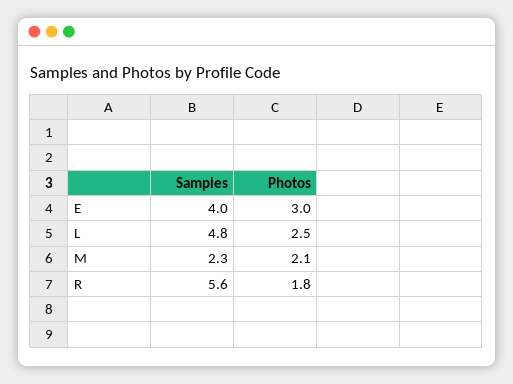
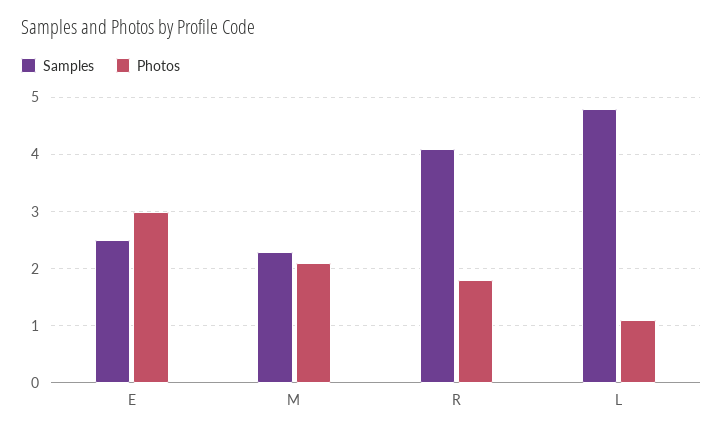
  {
    "Samples": {
-     "E": 4,
+     "E": 2.5,
      "L": 4.8,
      "M": 2.3,
-     "R": 5.6
+     "R": 4
    },
    "Photos": {
      "E": 3,
-     "L": 2.5,
+     "L": 1,
      "M": 2.1,
      "R": 1.8
    }
  }

